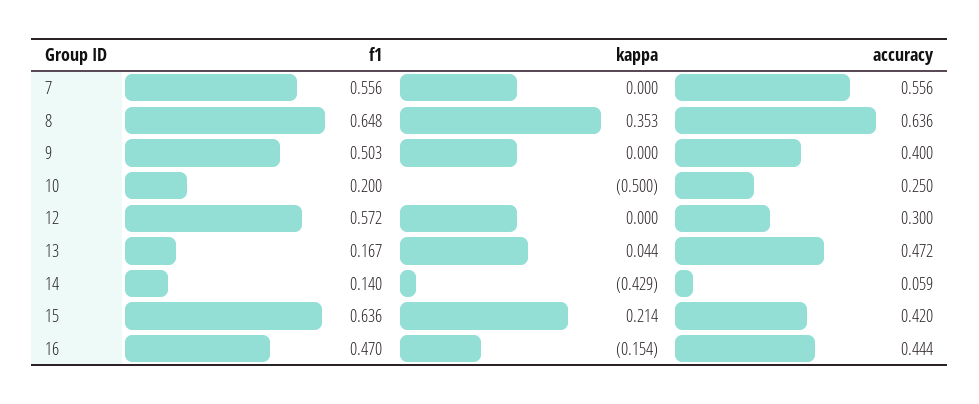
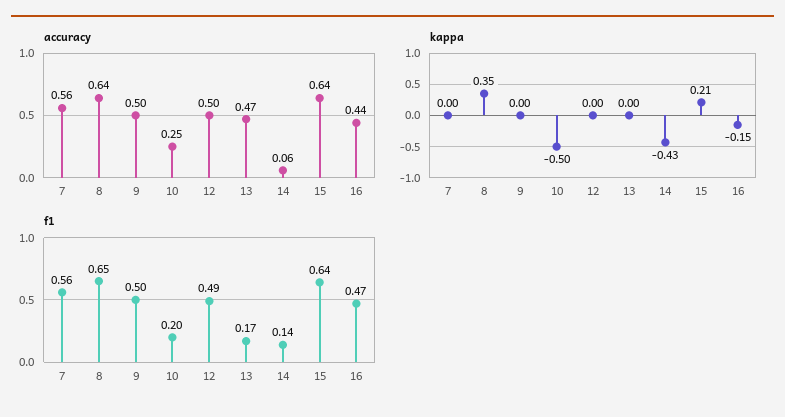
  {
    "f1": {
      "7": 0.556,
      "8": 0.648,
      "9": 0.503,
      "10": 0.2,
-     "12": 0.572,
+     "12": 0.49,
      "13": 0.167,
      "14": 0.14,
      "15": 0.636,
      "16": 0.47
    },
    "kappa": {
      "7": 0,
      "8": 0.353,
      "9": 0,
      "10": -0.5,
      "12": 0,
-     "13": 0.044,
+     "13": 0,
      "14": -0.429,
      "15": 0.214,
      "16": -0.154
    },
    "accuracy": {
      "7": 0.556,
      "8": 0.636,
-     "9": 0.4,
+     "9": 0.5,
      "10": 0.25,
-     "12": 0.3,
+     "12": 0.5,
      "13": 0.472,
      "14": 0.059,
-     "15": 0.42,
+     "15": 0.64,
      "16": 0.444
    }
  }

